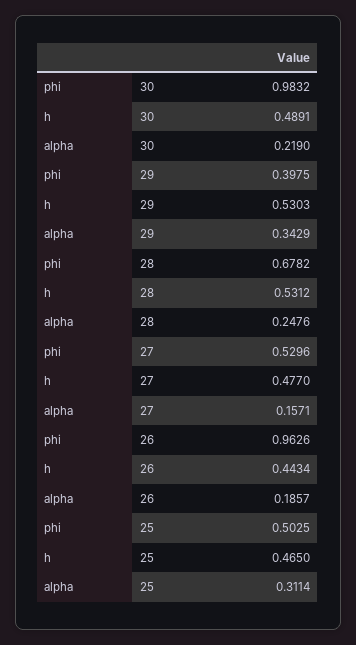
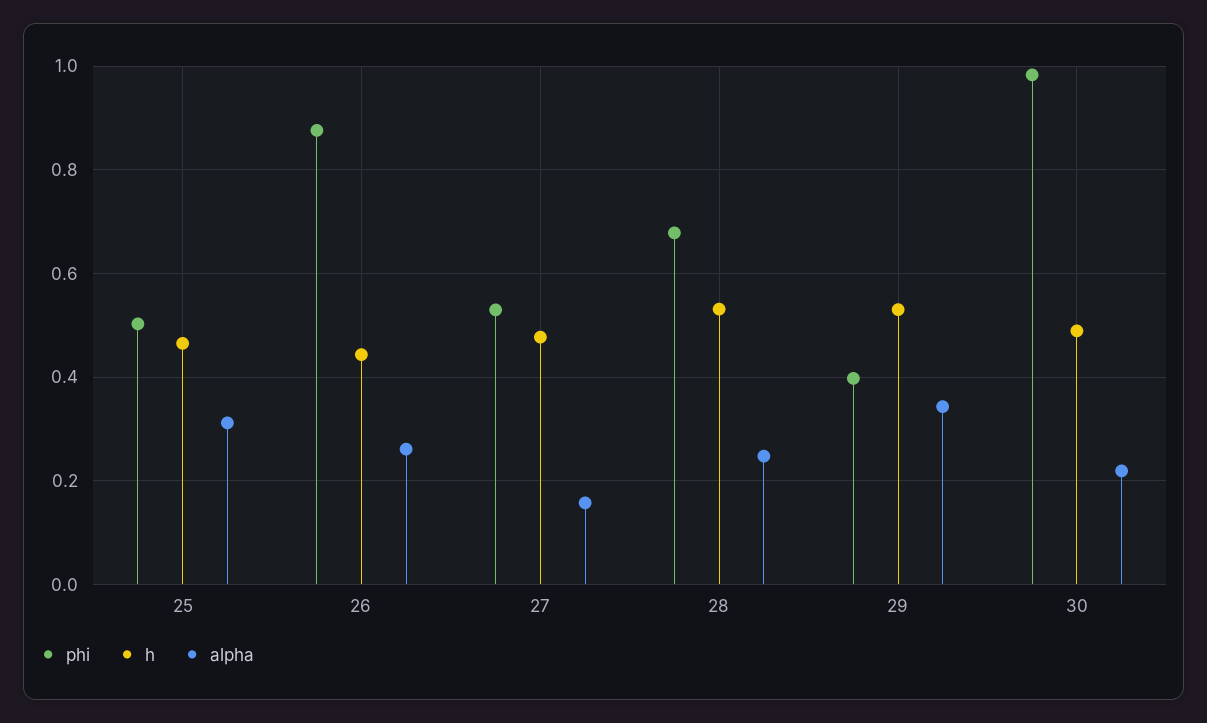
  {
    "phi": {
      "30": 0.9832,
      "29": 0.3975,
      "28": 0.6782,
      "27": 0.5296,
-     "26": 0.9626,
+     "26": 0.88,
      "25": 0.5025
    },
    "h": {
      "30": 0.4891,
      "29": 0.5303,
      "28": 0.5312,
      "27": 0.477,
      "26": 0.4434,
      "25": 0.465
    },
    "alpha": {
      "30": 0.219,
      "29": 0.3429,
      "28": 0.2476,
      "27": 0.1571,
-     "26": 0.1857,
+     "26": 0.26,
      "25": 0.3114
    }
  }

